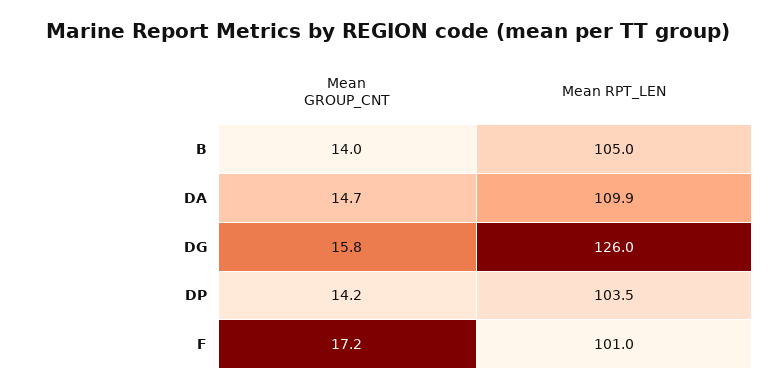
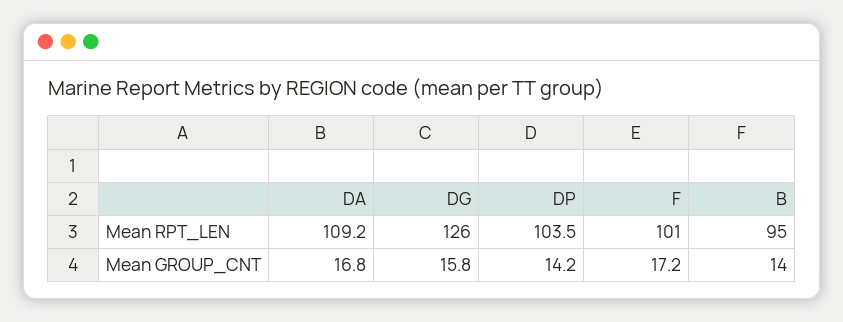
  {
    "Mean GROUP_CNT": {
      "B": 14,
-     "DA": 14.7,
+     "DA": 16.8,
      "DG": 15.8,
      "DP": 14.2,
      "F": 17.2
    },
    "Mean RPT_LEN": {
-     "B": 105,
+     "B": 95,
-     "DA": 109.9,
+     "DA": 109.2,
      "DG": 126,
      "DP": 103.5,
      "F": 101
    }
  }

